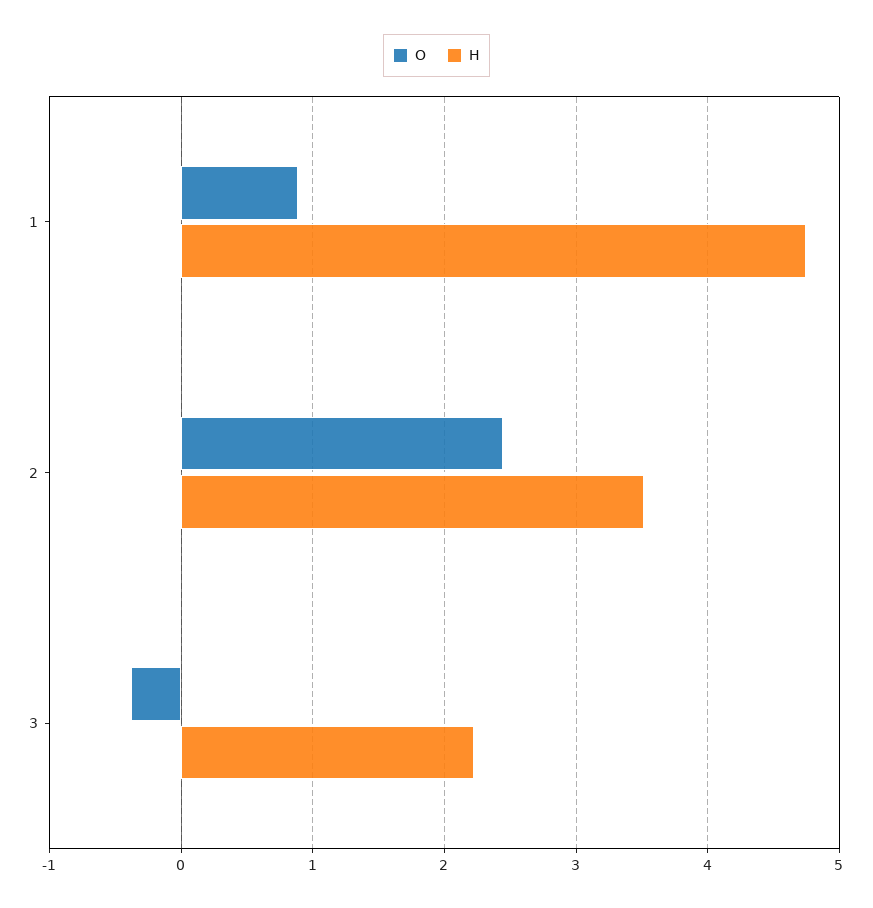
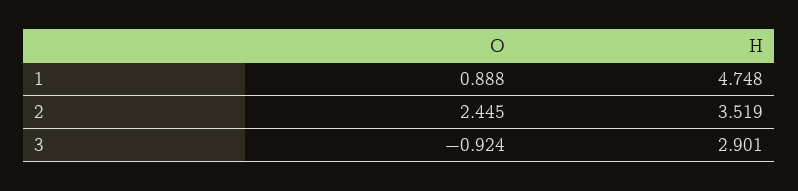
  {
    "O": {
      "1": 0.888,
      "2": 2.445,
-     "3": -0.4
+     "3": -0.924
    },
    "H": {
      "1": 4.748,
      "2": 3.519,
-     "3": 2.2
+     "3": 2.901
    }
  }

